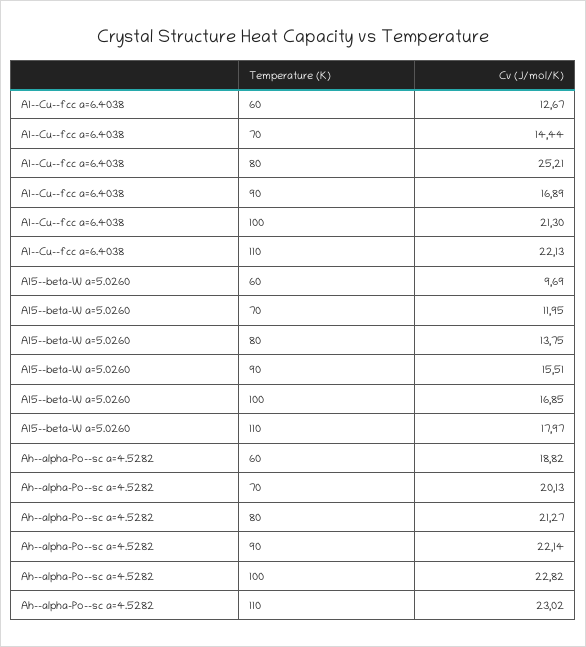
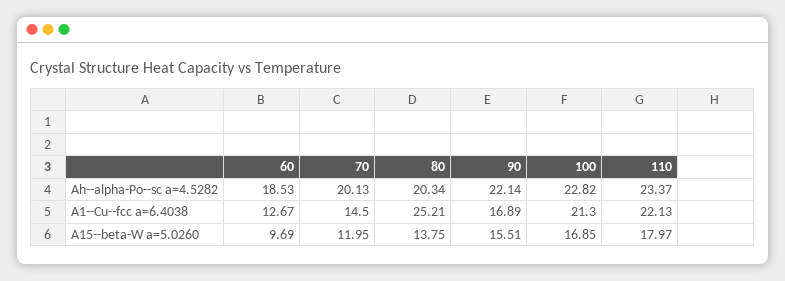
  {
    "A1--Cu--fcc a=6.4038": {
      "60": 12.67,
-     "70": 14.44,
+     "70": 14.5,
      "80": 25.21,
      "90": 16.89,
      "100": 21.3,
      "110": 22.13
    },
    "A15--beta-W a=5.0260": {
      "60": 9.69,
      "70": 11.95,
      "80": 13.75,
      "90": 15.51,
      "100": 16.85,
      "110": 17.97
    },
    "Ah--alpha-Po--sc a=4.5282": {
-     "60": 18.82,
+     "60": 18.53,
      "70": 20.13,
-     "80": 21.27,
+     "80": 20.34,
      "90": 22.14,
      "100": 22.82,
-     "110": 23.02
+     "110": 23.37
    }
  }

